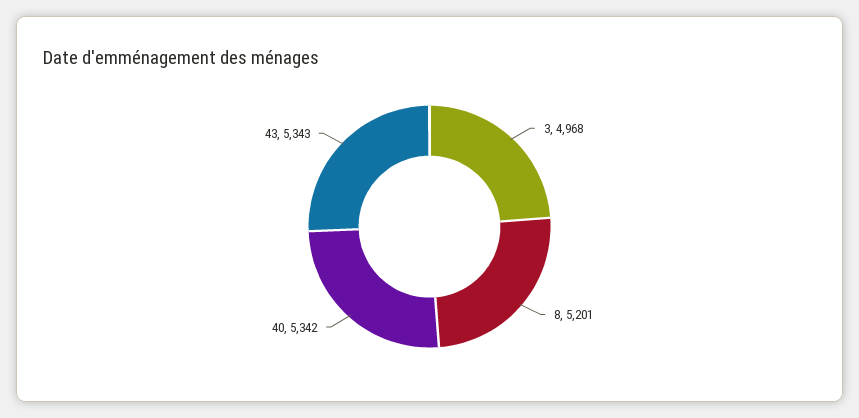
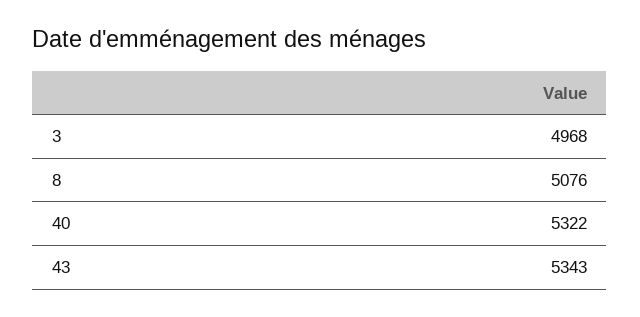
  {
    "3": 4968,
-   "8": 5201,
+   "8": 5076,
-   "40": 5342,
+   "40": 5322,
    "43": 5343
  }

